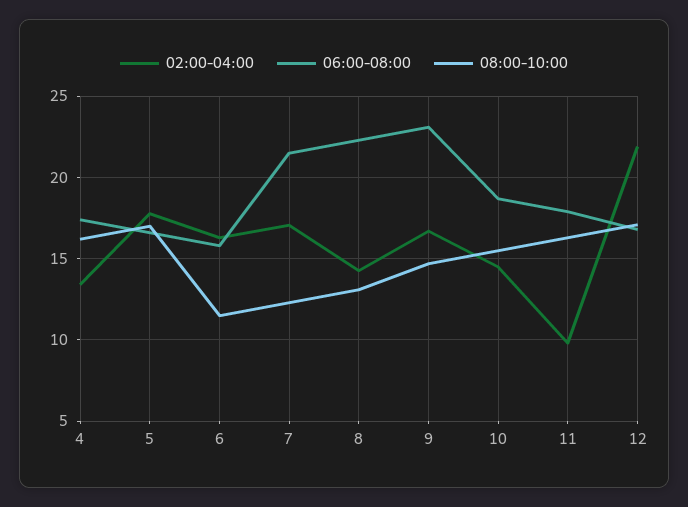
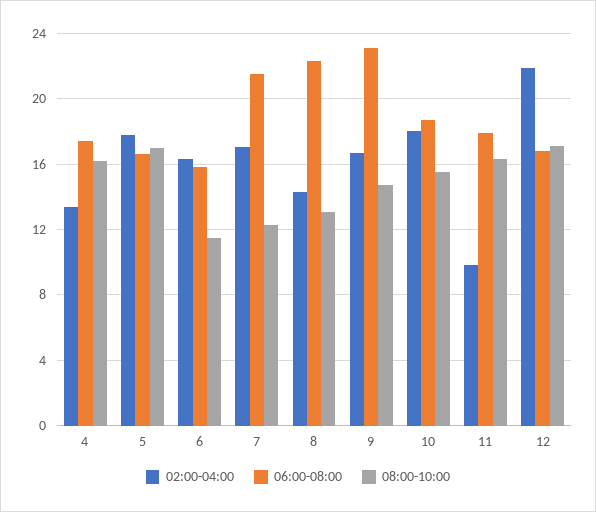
  {
    "02:00-04:00": {
      "4": 13.5,
      "5": 18,
      "6": 16.5,
      "7": 17,
      "8": 14.5,
      "9": 16.5,
-     "10": 14.5,
+     "10": 18,
      "11": 10,
      "12": 22
    },
    "06:00-08:00": {
      "4": 17.5,
      "5": 16.5,
      "6": 16,
      "7": 21.5,
      "8": 22.5,
      "9": 23,
      "10": 18.5,
      "11": 18,
      "12": 17
    },
    "08:00-10:00": {
      "4": 16,
      "5": 17,
      "6": 11.5,
      "7": 12.5,
      "8": 13,
      "9": 14.5,
      "10": 15.5,
      "11": 16.5,
      "12": 17
    }
  }

